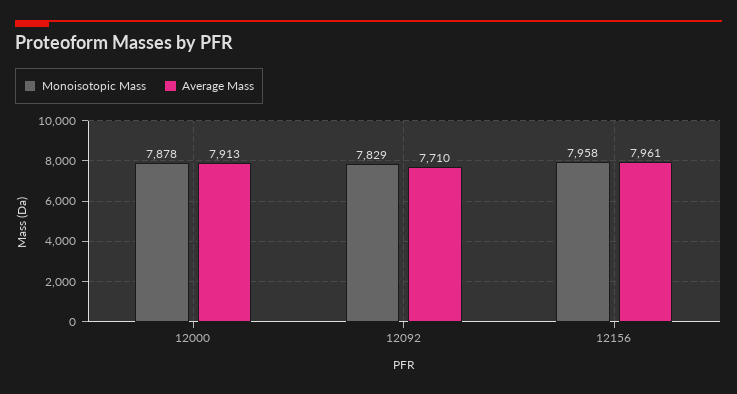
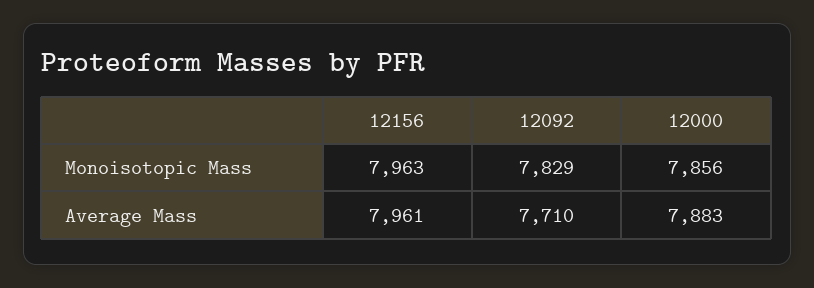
  {
    "Monoisotopic Mass": {
-     "12000": 7878,
+     "12000": 7856,
      "12092": 7829,
-     "12156": 7958
+     "12156": 7963
    },
    "Average Mass": {
-     "12000": 7913,
+     "12000": 7883,
      "12092": 7710,
      "12156": 7961
    }
  }

